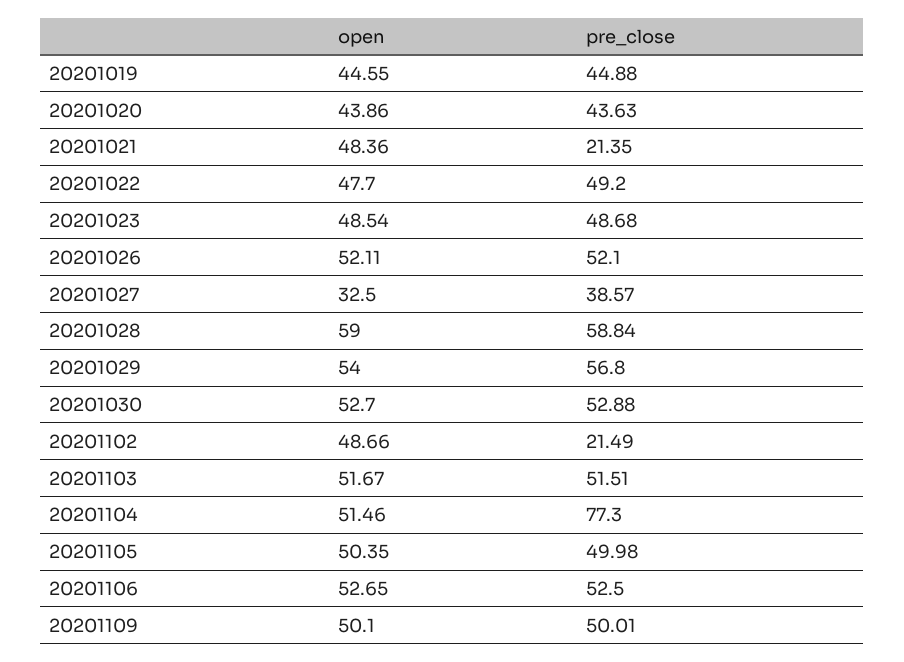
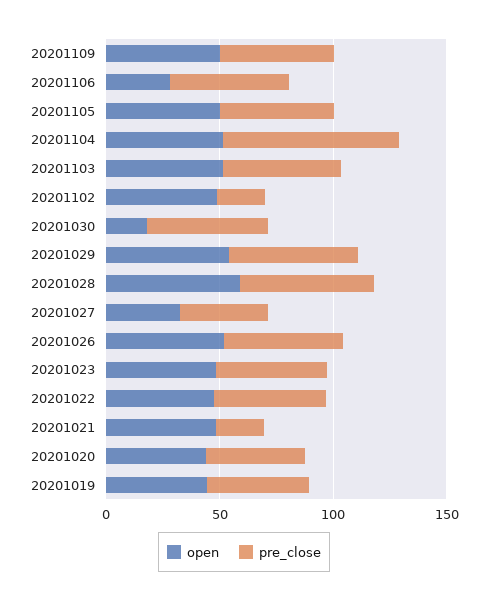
  {
    "open": {
      "20201019": 44.55,
      "20201020": 43.86,
      "20201021": 48.36,
      "20201022": 47.7,
      "20201023": 48.54,
      "20201026": 52.11,
      "20201027": 32.5,
      "20201028": 59,
      "20201029": 54,
-     "20201030": 52.7,
+     "20201030": 20,
      "20201102": 48.66,
      "20201103": 51.67,
      "20201104": 51.46,
      "20201105": 50.35,
-     "20201106": 52.65,
+     "20201106": 30,
      "20201109": 50.1
    },
    "pre_close": {
      "20201019": 44.88,
      "20201020": 43.63,
      "20201021": 21.35,
      "20201022": 49.2,
      "20201023": 48.68,
      "20201026": 52.1,
      "20201027": 38.57,
      "20201028": 58.84,
      "20201029": 56.8,
      "20201030": 52.88,
      "20201102": 21.49,
      "20201103": 51.51,
      "20201104": 77.3,
      "20201105": 49.98,
      "20201106": 52.5,
      "20201109": 50.01
    }
  }

